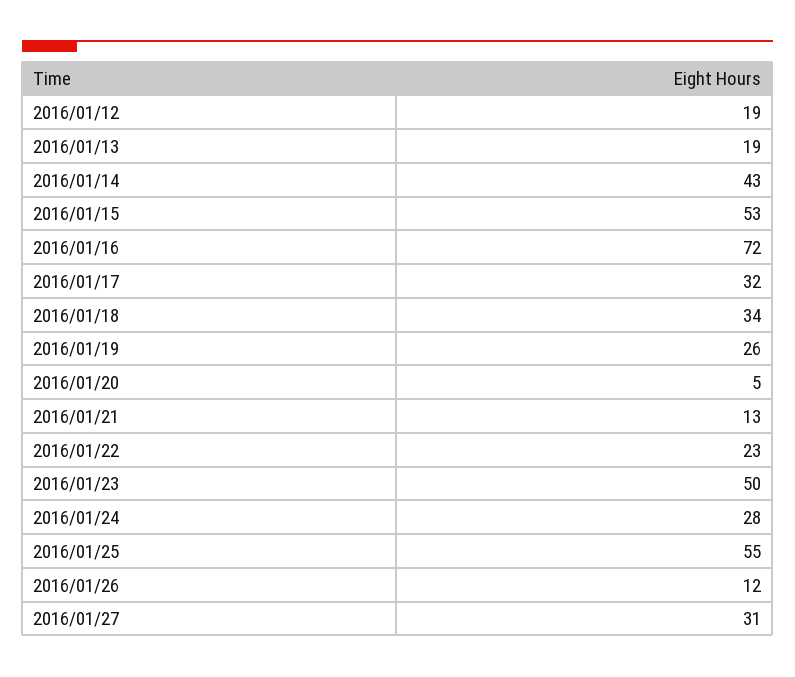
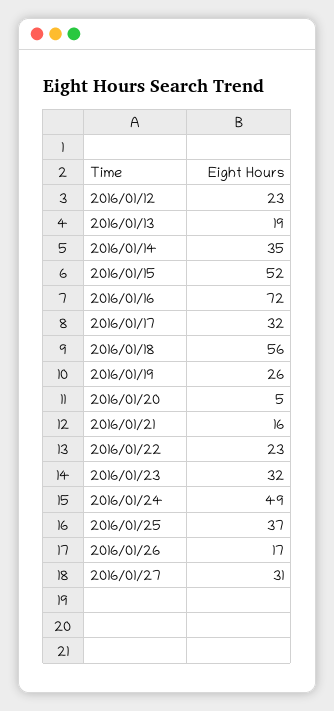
  {
-   "2016/01/12": 19,
+   "2016/01/12": 23,
    "2016/01/13": 19,
-   "2016/01/14": 43,
+   "2016/01/14": 35,
-   "2016/01/15": 53,
+   "2016/01/15": 52,
    "2016/01/16": 72,
    "2016/01/17": 32,
-   "2016/01/18": 34,
+   "2016/01/18": 56,
    "2016/01/19": 26,
    "2016/01/20": 5,
-   "2016/01/21": 13,
+   "2016/01/21": 16,
    "2016/01/22": 23,
-   "2016/01/23": 50,
+   "2016/01/23": 32,
-   "2016/01/24": 28,
+   "2016/01/24": 49,
-   "2016/01/25": 55,
+   "2016/01/25": 37,
-   "2016/01/26": 12,
+   "2016/01/26": 17,
    "2016/01/27": 31
  }

